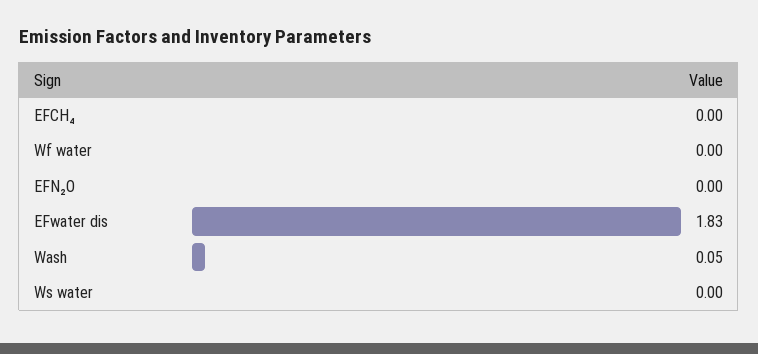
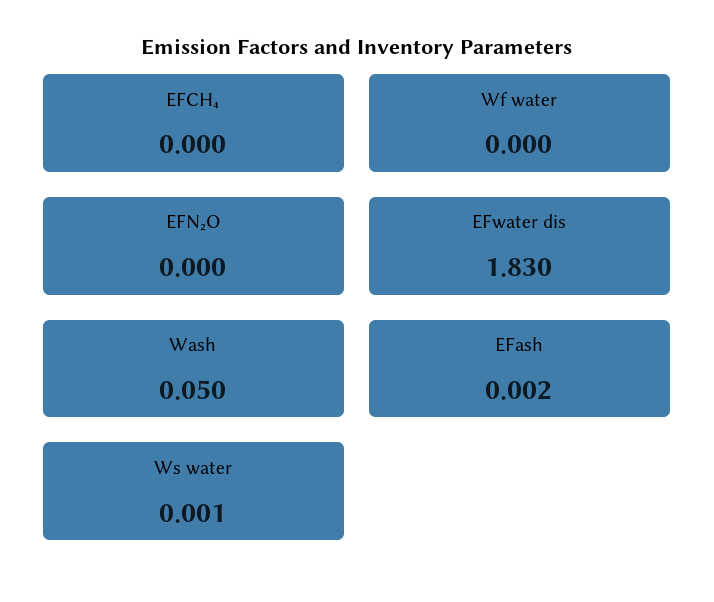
  {
    "EFCH₄": 0,
    "Wf water": 0,
    "EFN₂O": 0,
    "EFwater dis": 1.83,
    "Wash": 0.05,
-   "Ws water": 0
+   "Ws water": 0.001,
+   "EFash": 0.002
  }

